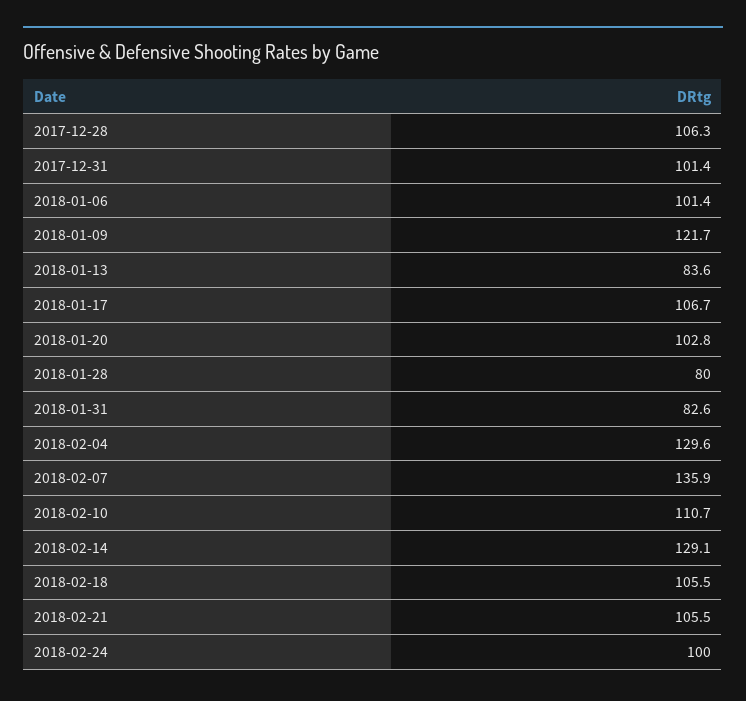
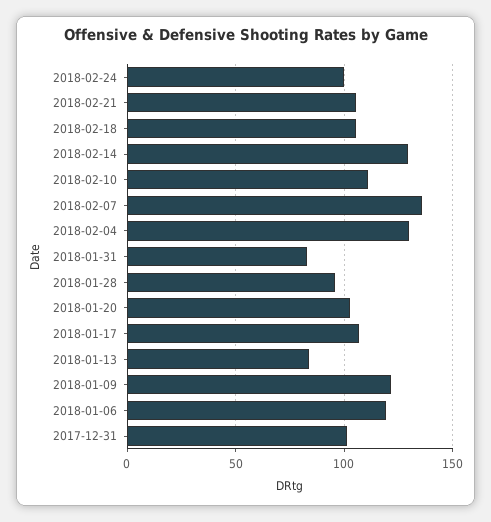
  {
-   "2017-12-28": 106.3,
    "2017-12-31": 101.4,
-   "2018-01-06": 101.4,
+   "2018-01-06": 120,
    "2018-01-09": 121.7,
    "2018-01-13": 83.6,
    "2018-01-17": 106.7,
    "2018-01-20": 102.8,
-   "2018-01-28": 80,
+   "2018-01-28": 95,
    "2018-01-31": 82.6,
    "2018-02-04": 129.6,
    "2018-02-07": 135.9,
    "2018-02-10": 110.7,
    "2018-02-14": 129.1,
    "2018-02-18": 105.5,
    "2018-02-21": 105.5,
    "2018-02-24": 100
  }

